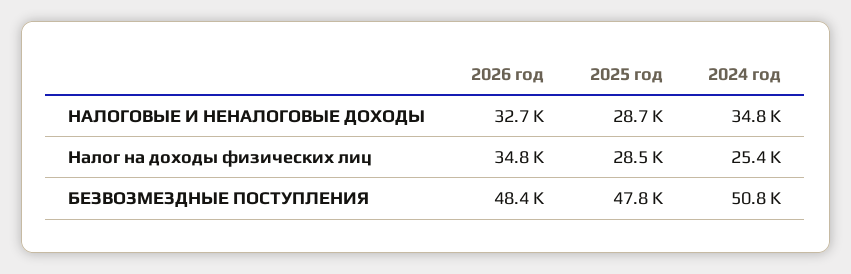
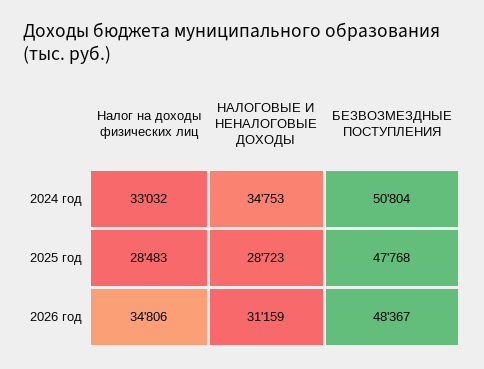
  {
    "2026 год": {
-     "НАЛОГОВЫЕ И НЕНАЛОГОВЫЕ ДОХОДЫ": 32700,
+     "НАЛОГОВЫЕ И НЕНАЛОГОВЫЕ ДОХОДЫ": 31159,
      "Налог на доходы физических лиц": 34806,
      "БЕЗВОЗМЕЗДНЫЕ ПОСТУПЛЕНИЯ": 48367
    },
    "2025 год": {
      "НАЛОГОВЫЕ И НЕНАЛОГОВЫЕ ДОХОДЫ": 28723,
      "Налог на доходы физических лиц": 28483,
      "БЕЗВОЗМЕЗДНЫЕ ПОСТУПЛЕНИЯ": 47768
    },
    "2024 год": {
      "НАЛОГОВЫЕ И НЕНАЛОГОВЫЕ ДОХОДЫ": 34753,
-     "Налог на доходы физических лиц": 25400,
+     "Налог на доходы физических лиц": 33032,
      "БЕЗВОЗМЕЗДНЫЕ ПОСТУПЛЕНИЯ": 50804
    }
  }

